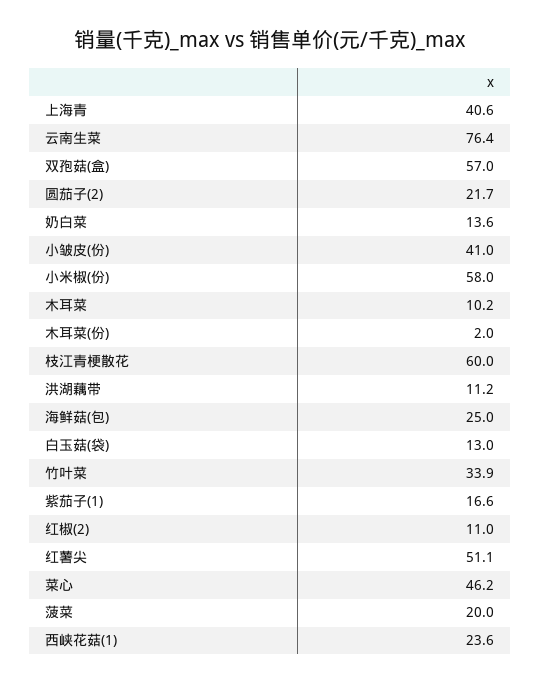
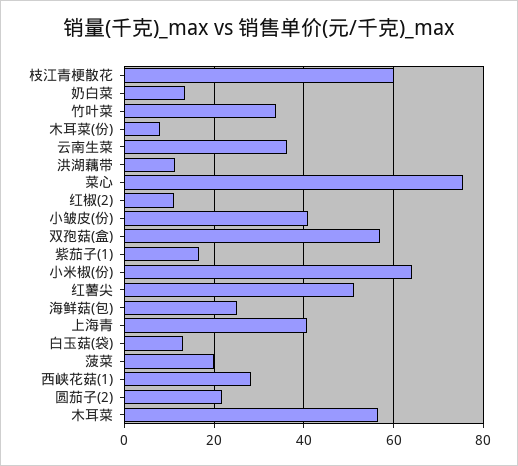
  {
    "上海青": 40.6,
-   "云南生菜": 76.4,
+   "云南生菜": 36,
    "双孢菇(盒)": 57,
    "圆茄子(2)": 21.7,
    "奶白菜": 13.6,
    "小皱皮(份)": 41,
-   "小米椒(份)": 58,
+   "小米椒(份)": 64,
-   "木耳菜": 10.2,
+   "木耳菜": 56,
-   "木耳菜(份)": 2,
+   "木耳菜(份)": 8,
    "枝江青梗散花": 60,
    "洪湖藕带": 11.2,
    "海鲜菇(包)": 25,
    "白玉菇(袋)": 13,
    "竹叶菜": 33.9,
    "紫茄子(1)": 16.6,
    "红椒(2)": 11,
    "红薯尖": 51.1,
-   "菜心": 46.2,
+   "菜心": 76,
    "菠菜": 20,
-   "西峡花菇(1)": 23.6
+   "西峡花菇(1)": 28
  }

